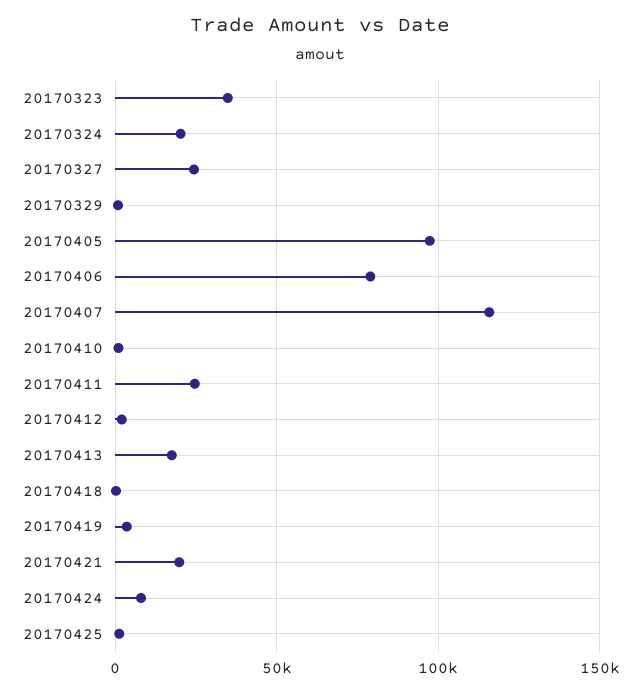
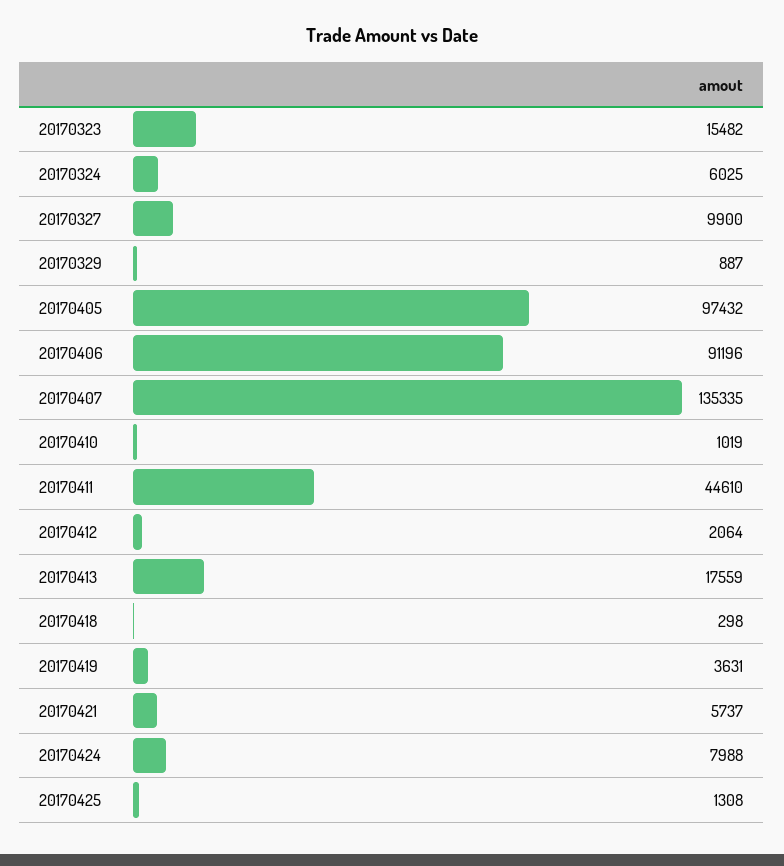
  {
-   "20170323": 35000,
+   "20170323": 15482,
-   "20170324": 20000,
+   "20170324": 6025,
-   "20170327": 25000,
+   "20170327": 9900,
    "20170329": 887,
    "20170405": 97432,
-   "20170406": 80000,
+   "20170406": 91196,
-   "20170407": 115000,
+   "20170407": 135335,
    "20170410": 1019,
-   "20170411": 25000,
+   "20170411": 44610,
    "20170412": 2064,
    "20170413": 17559,
    "20170418": 298,
    "20170419": 3631,
-   "20170421": 20000,
+   "20170421": 5737,
    "20170424": 7988,
    "20170425": 1308
  }

